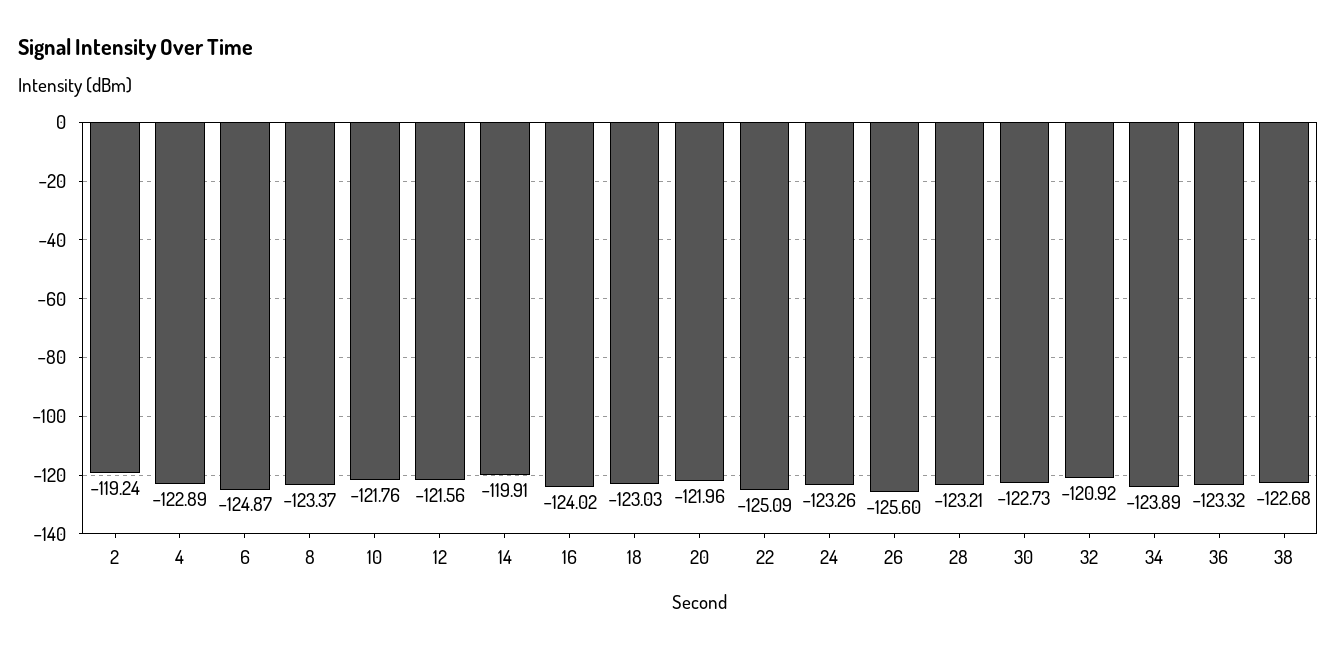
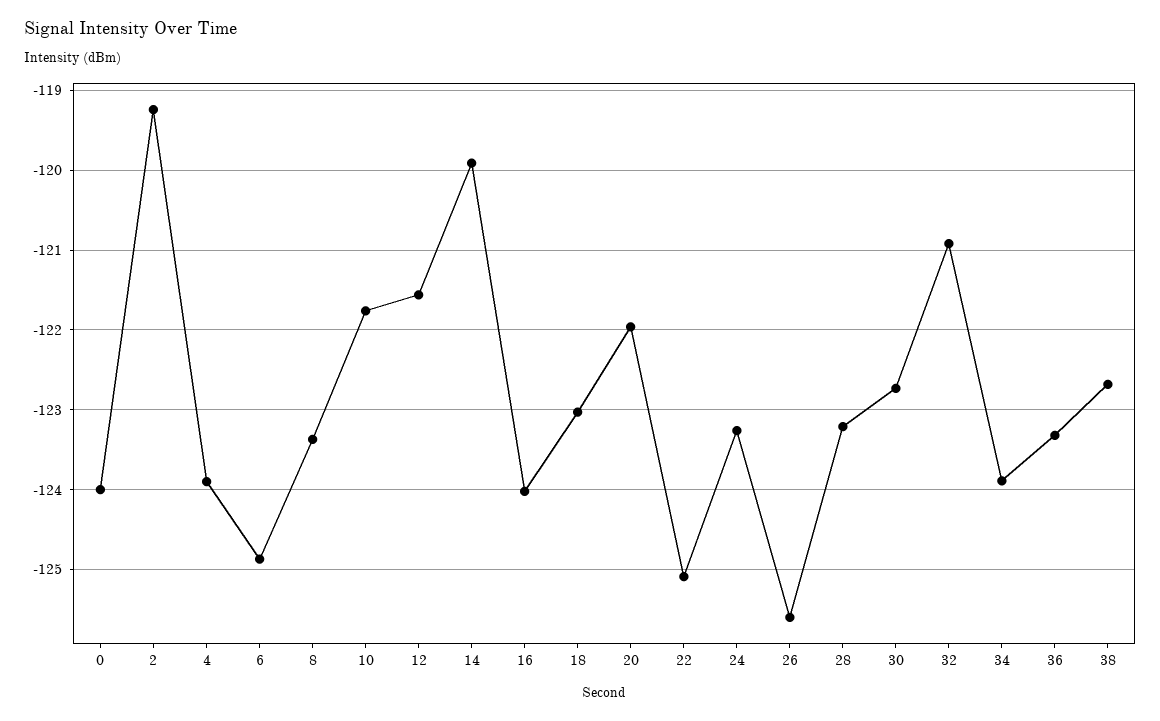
  {
    "2": -119.24,
-   "4": -122.89,
+   "4": -123.9,
    "6": -124.87,
    "8": -123.37,
    "10": -121.76,
    "12": -121.56,
    "14": -119.91,
    "16": -124.02,
    "18": -123.03,
    "20": -121.96,
    "22": -125.09,
    "24": -123.26,
    "26": -125.6,
    "28": -123.21,
    "30": -122.73,
    "32": -120.92,
    "34": -123.89,
    "36": -123.32,
-   "38": -122.68
+   "38": -122.68,
+   "0": -124
  }

